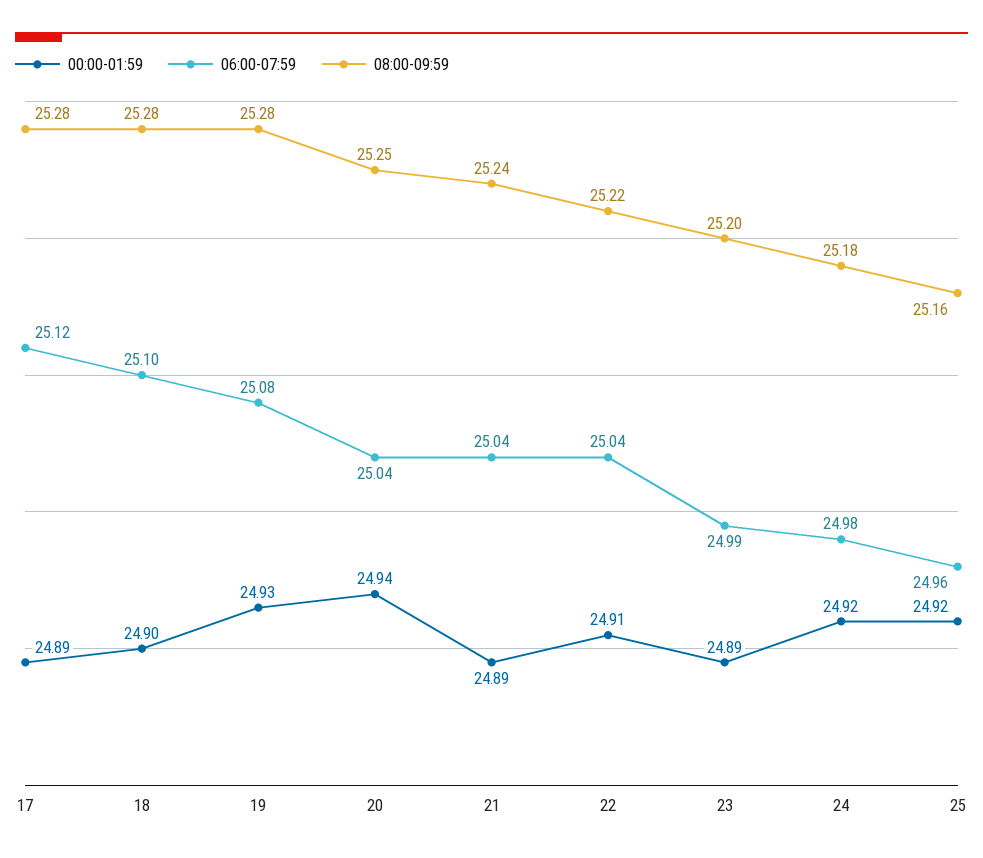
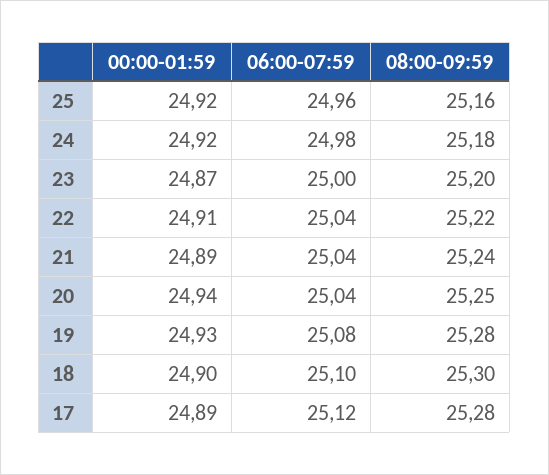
  {
    "00:00-01:59": {
      "17": 24.89,
      "18": 24.9,
      "19": 24.93,
      "20": 24.94,
      "21": 24.89,
      "22": 24.91,
-     "23": 24.89,
+     "23": 24.87,
      "24": 24.92,
      "25": 24.92
    },
    "06:00-07:59": {
      "17": 25.12,
      "18": 25.1,
      "19": 25.08,
      "20": 25.04,
      "21": 25.04,
      "22": 25.04,
-     "23": 24.99,
+     "23": 25,
      "24": 24.98,
      "25": 24.96
    },
    "08:00-09:59": {
      "17": 25.28,
-     "18": 25.28,
+     "18": 25.3,
      "19": 25.28,
      "20": 25.25,
      "21": 25.24,
      "22": 25.22,
      "23": 25.2,
      "24": 25.18,
      "25": 25.16
    }
  }

